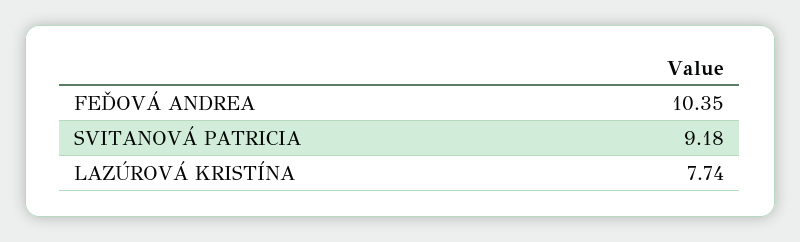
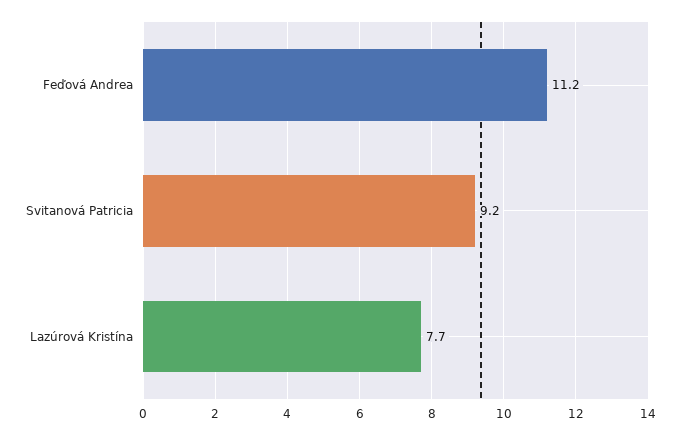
  {
-   "FEĎOVÁ ANDREA": 10.35,
+   "FEĎOVÁ ANDREA": 11.2,
    "SVITANOVÁ PATRICIA": 9.18,
    "LAZÚROVÁ KRISTÍNA": 7.74
  }

